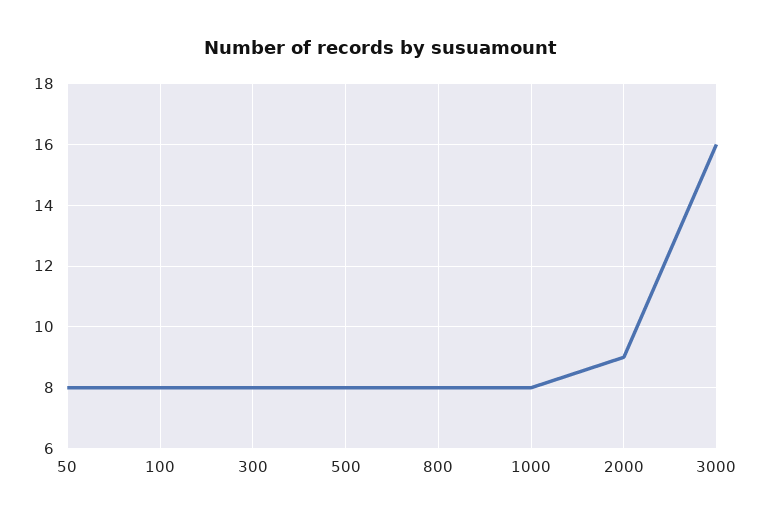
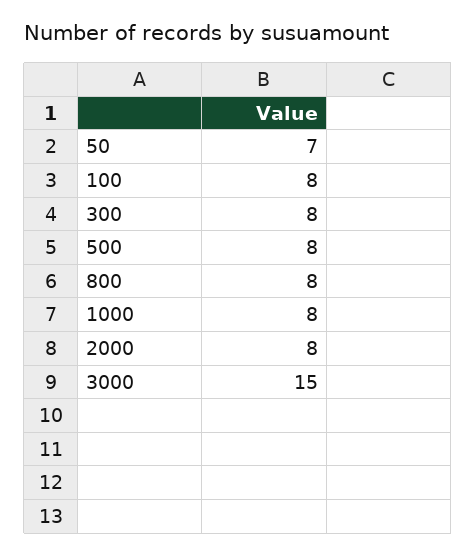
  {
-   "50": 8,
+   "50": 7,
    "100": 8,
    "300": 8,
    "500": 8,
    "800": 8,
    "1000": 8,
-   "2000": 9,
+   "2000": 8,
-   "3000": 16
+   "3000": 15
  }

